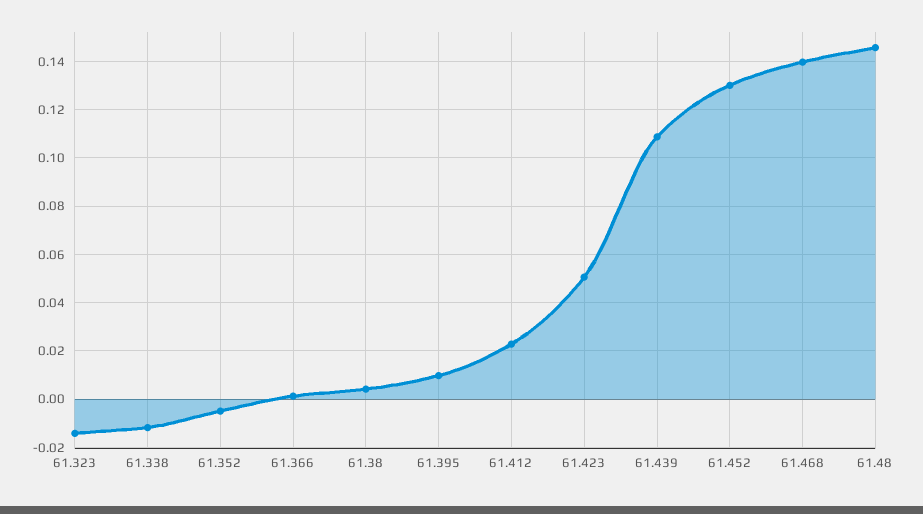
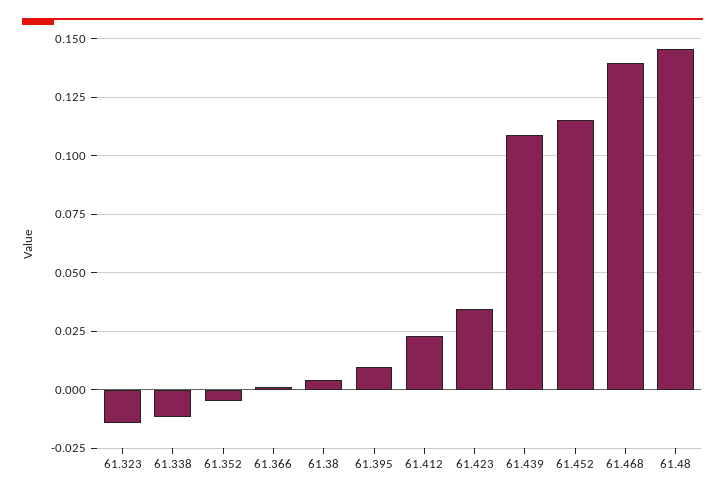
  {
    "61.323": -0.015,
    "61.338": -0.0125,
    "61.352": -0.005,
    "61.366": 0,
    "61.38": 0.005,
    "61.395": 0.01,
    "61.412": 0.0225,
-   "61.423": 0.05,
+   "61.423": 0.035,
    "61.439": 0.1075,
-   "61.452": 0.13,
+   "61.452": 0.115,
    "61.468": 0.14,
    "61.48": 0.145
  }

